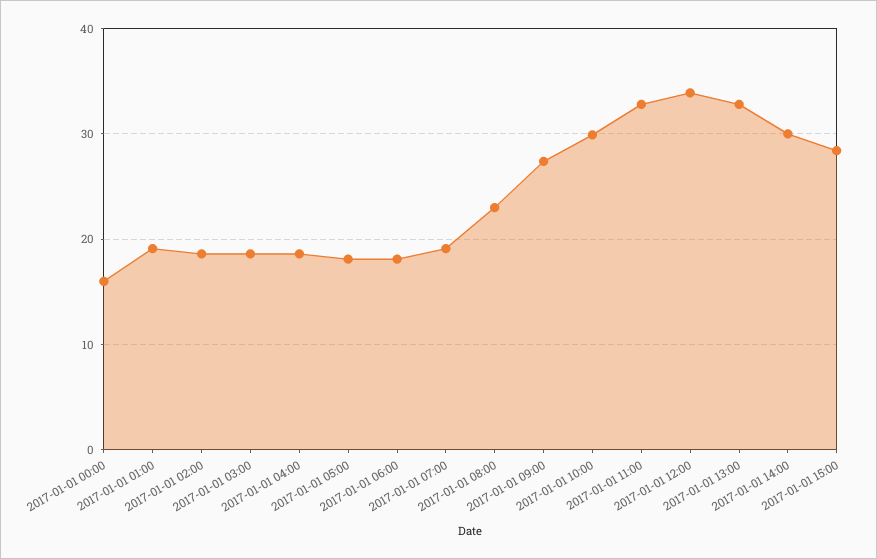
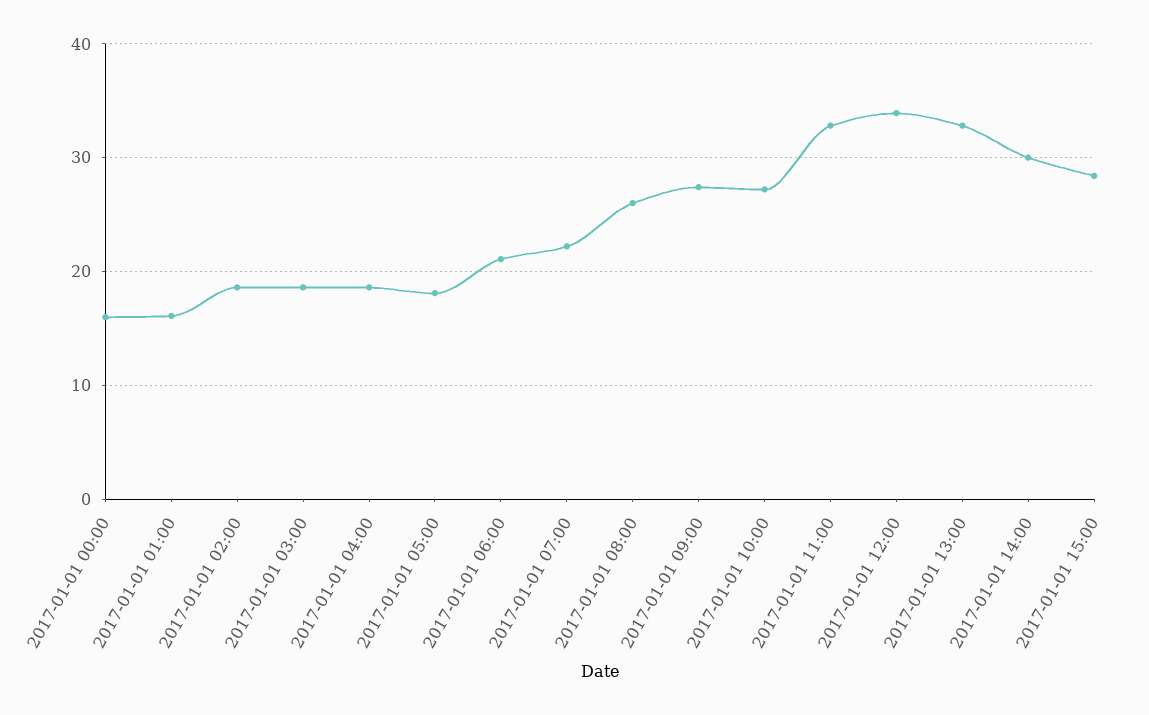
  {
    "2017-01-01 00:00": 16,
-   "2017-01-01 01:00": 19,
+   "2017-01-01 01:00": 16,
    "2017-01-01 02:00": 19,
    "2017-01-01 03:00": 19,
    "2017-01-01 04:00": 19,
    "2017-01-01 05:00": 18,
-   "2017-01-01 06:00": 18,
+   "2017-01-01 06:00": 21,
-   "2017-01-01 07:00": 19,
+   "2017-01-01 07:00": 22,
-   "2017-01-01 08:00": 23,
+   "2017-01-01 08:00": 26,
    "2017-01-01 09:00": 27,
-   "2017-01-01 10:00": 30,
+   "2017-01-01 10:00": 27,
    "2017-01-01 11:00": 33,
    "2017-01-01 12:00": 34,
    "2017-01-01 13:00": 33,
    "2017-01-01 14:00": 30,
    "2017-01-01 15:00": 28
  }

